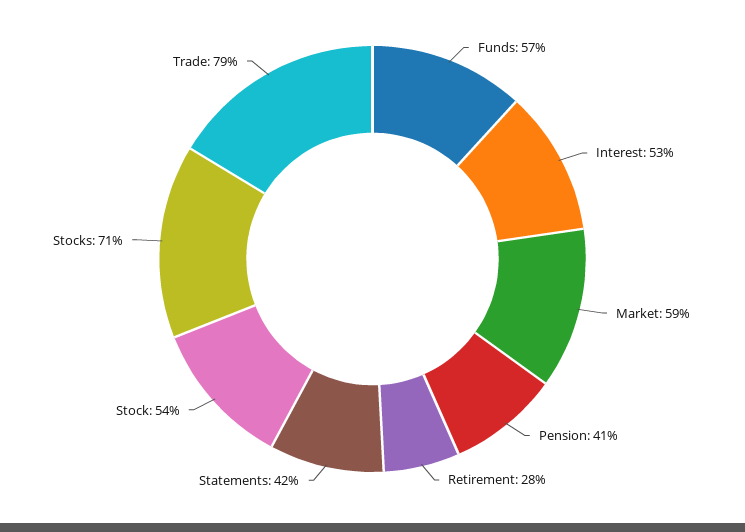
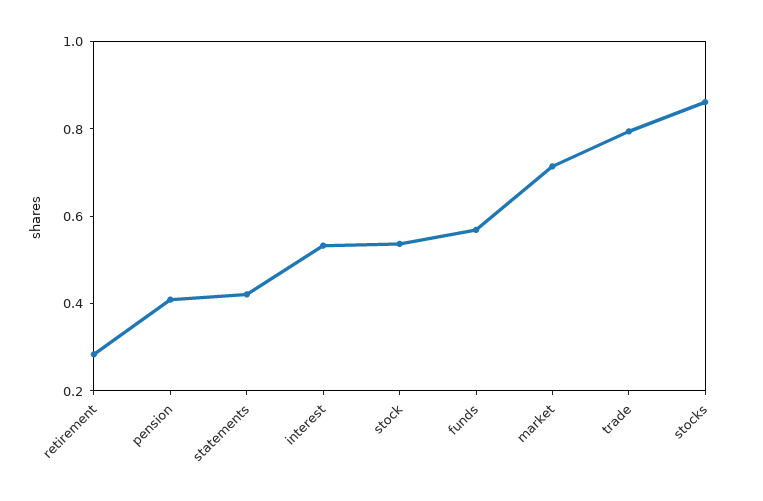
  {
    "Funds": 0.57,
    "Interest": 0.53,
-   "Market": 0.59,
+   "Market": 0.7,
    "Pension": 0.41,
    "Retirement": 0.28,
    "Statements": 0.42,
    "Stock": 0.54,
-   "Stocks": 0.71,
+   "Stocks": 0.85,
    "Trade": 0.79
  }

